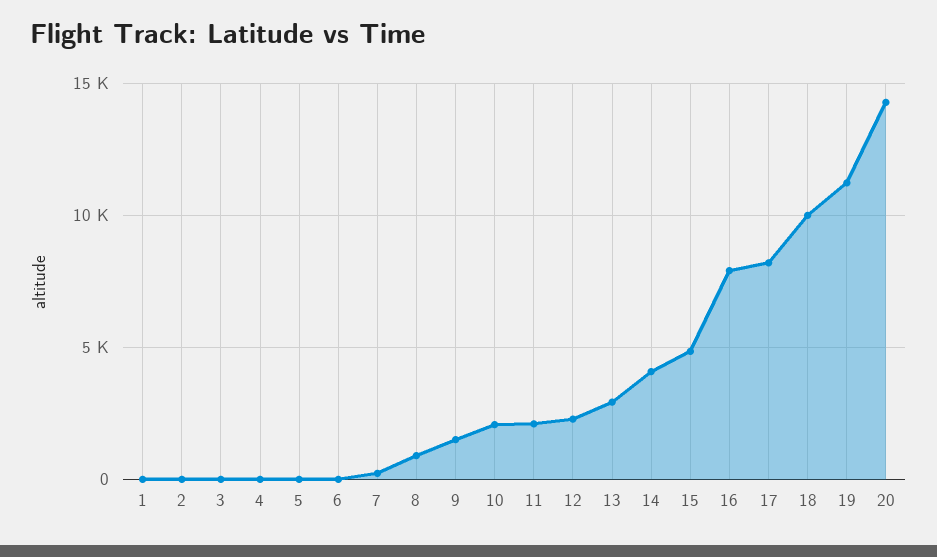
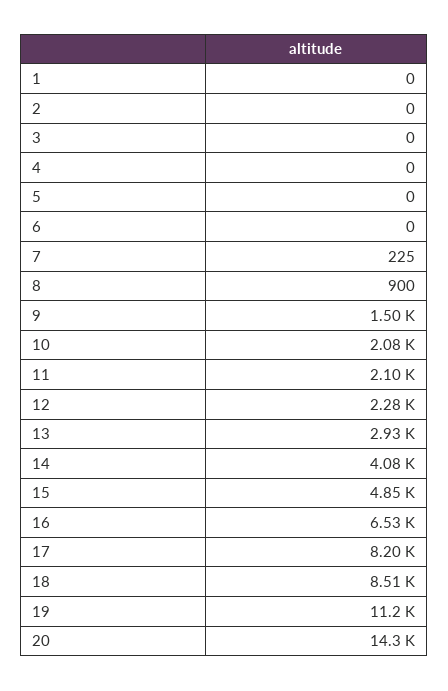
  {
    "1": 0,
    "2": 0,
    "3": 0,
    "4": 0,
    "5": 0,
    "6": 0,
    "7": 225,
    "8": 900,
    "9": 1500,
    "10": 2080,
    "11": 2100,
    "12": 2280,
    "13": 2930,
    "14": 4080,
    "15": 4850,
-   "16": 8000,
+   "16": 6530,
    "17": 8200,
-   "18": 10000,
+   "18": 8510,
    "19": 11200,
    "20": 14300
  }

